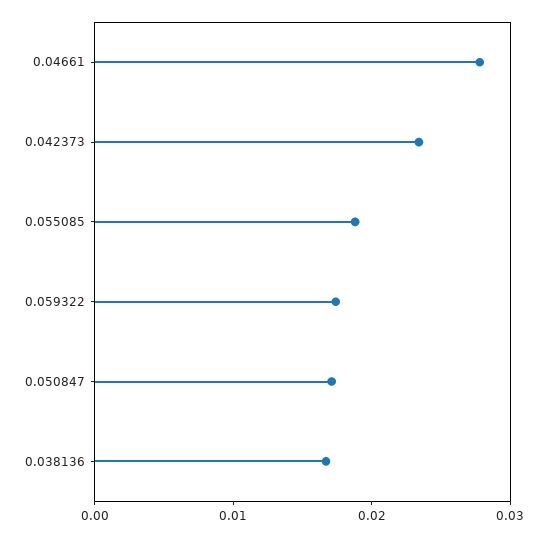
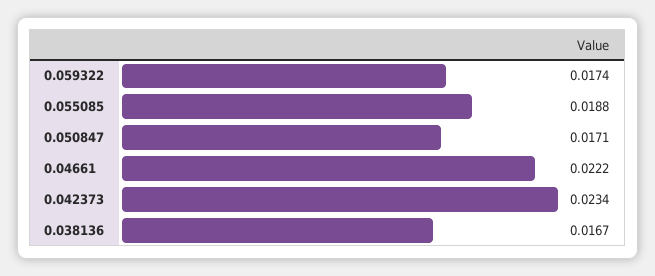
  {
-   "0.04661": 0.028,
+   "0.04661": 0.0222,
    "0.042373": 0.0234,
    "0.055085": 0.0188,
    "0.059322": 0.0174,
    "0.050847": 0.0171,
    "0.038136": 0.0167
  }

